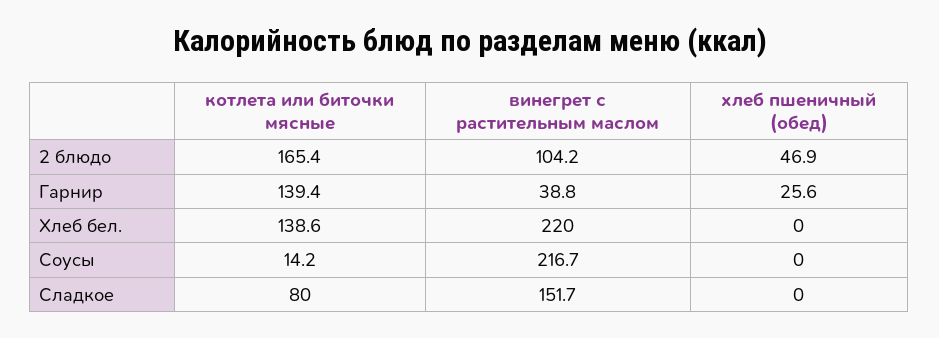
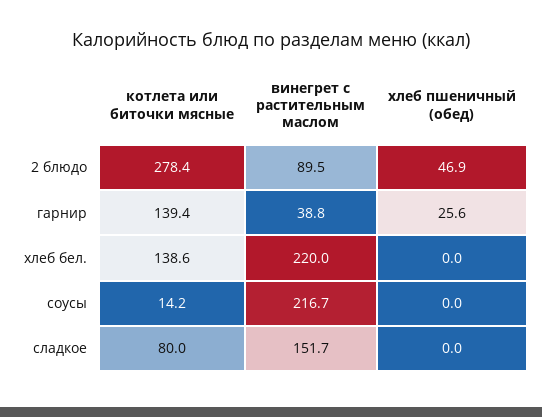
  {
    "котлета или биточки мясные": {
-     "2 блюдо": 165.4,
+     "2 блюдо": 278.4,
      "Гарнир": 139.4,
      "Хлеб бел.": 138.6,
      "Соусы": 14.2,
      "Сладкое": 80
    },
    "винегрет с растительным маслом": {
-     "2 блюдо": 104.2,
+     "2 блюдо": 89.5,
      "Гарнир": 38.8,
      "Хлеб бел.": 220,
      "Соусы": 216.7,
      "Сладкое": 151.7
    },
    "хлеб пшеничный (обед)": {
      "2 блюдо": 46.9,
      "Гарнир": 25.6,
      "Хлеб бел.": 0,
      "Соусы": 0,
      "Сладкое": 0
    }
  }

